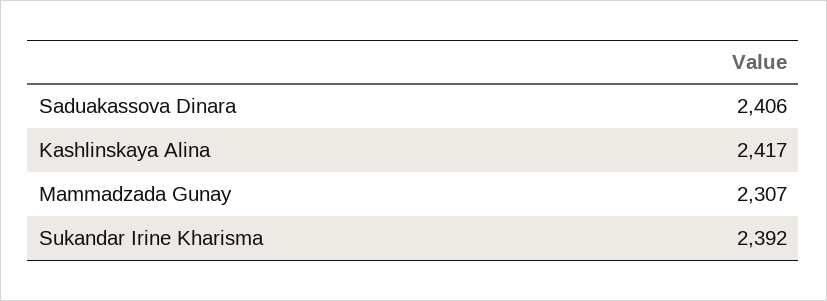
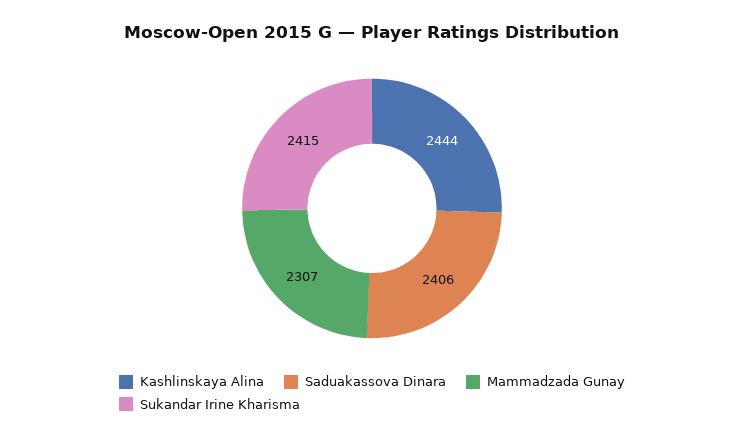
  {
    "Saduakassova Dinara": 2406,
-   "Kashlinskaya Alina": 2417,
+   "Kashlinskaya Alina": 2444,
    "Mammadzada Gunay": 2307,
-   "Sukandar Irine Kharisma": 2392
+   "Sukandar Irine Kharisma": 2415
  }

